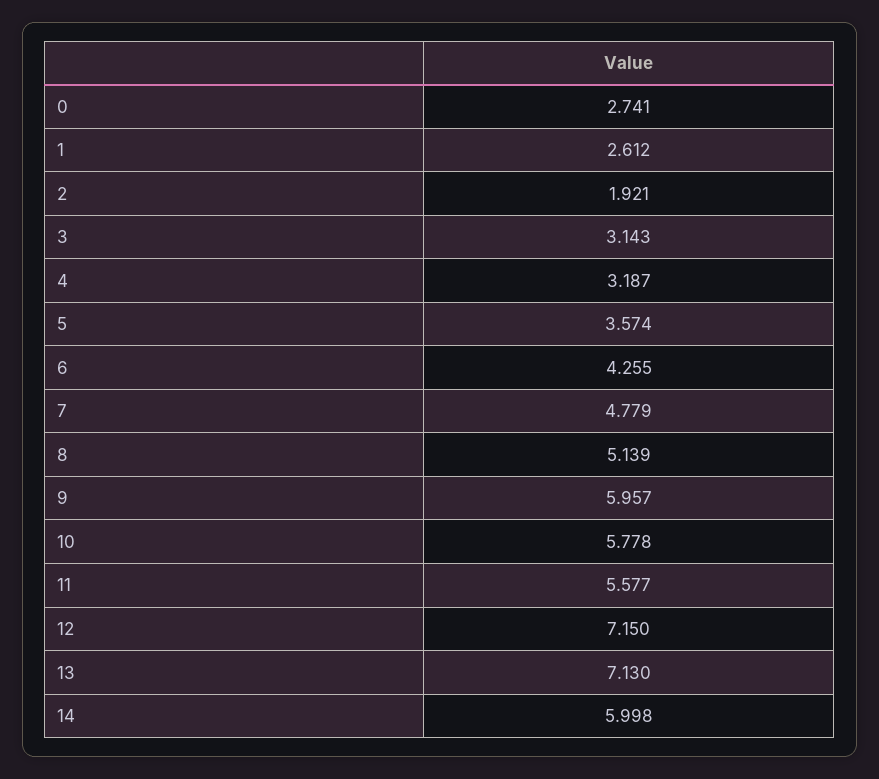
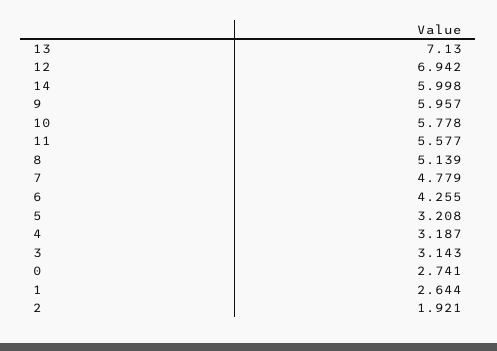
  {
    "0": 2.741,
-   "1": 2.612,
+   "1": 2.644,
    "2": 1.921,
    "3": 3.143,
    "4": 3.187,
-   "5": 3.574,
+   "5": 3.208,
    "6": 4.255,
    "7": 4.779,
    "8": 5.139,
    "9": 5.957,
    "10": 5.778,
    "11": 5.577,
-   "12": 7.15,
+   "12": 6.942,
    "13": 7.13,
    "14": 5.998
  }

